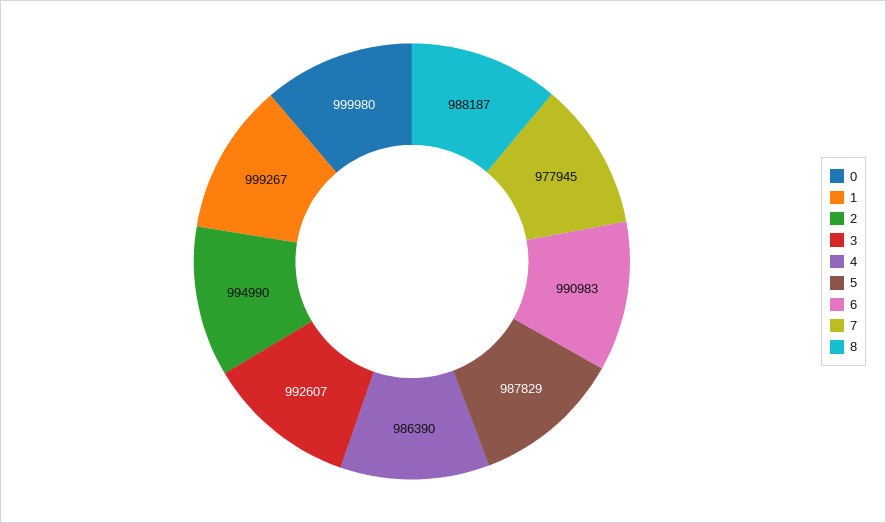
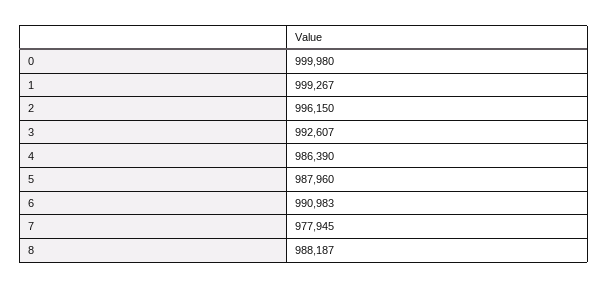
  {
    "0": 999980,
    "1": 999267,
-   "2": 994990,
+   "2": 996150,
    "3": 992607,
    "4": 986390,
-   "5": 987829,
+   "5": 987960,
    "6": 990983,
    "7": 977945,
    "8": 988187
  }

